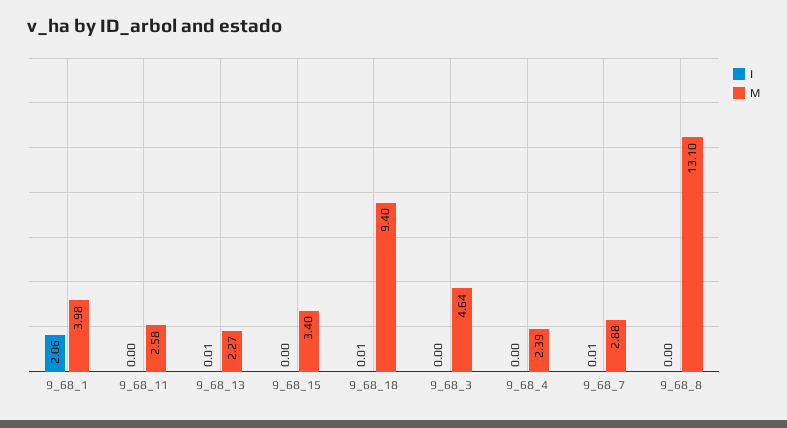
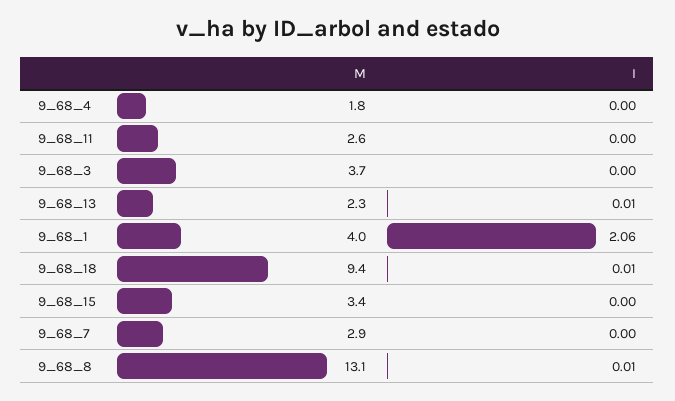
  {
    "I": {
      "9_68_1": 2.06,
      "9_68_11": 0,
      "9_68_13": 0.01,
      "9_68_15": 0,
      "9_68_18": 0.01,
      "9_68_3": 0,
      "9_68_4": 0,
-     "9_68_7": 0.01,
+     "9_68_7": 0,
-     "9_68_8": 0
+     "9_68_8": 0.01
    },
    "M": {
      "9_68_1": 3.98,
      "9_68_11": 2.58,
      "9_68_13": 2.27,
      "9_68_15": 3.4,
      "9_68_18": 9.4,
-     "9_68_3": 4.64,
+     "9_68_3": 3.7,
-     "9_68_4": 2.39,
+     "9_68_4": 1.8,
      "9_68_7": 2.88,
      "9_68_8": 13.1
    }
  }

